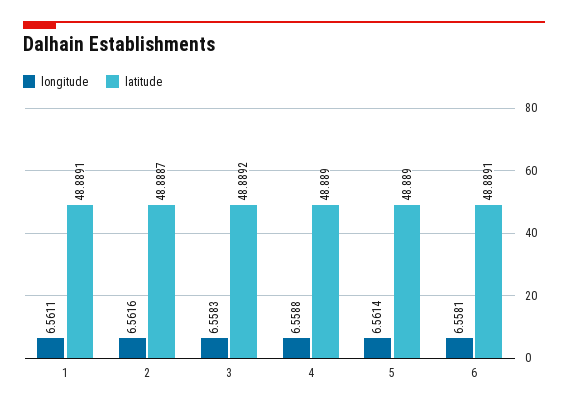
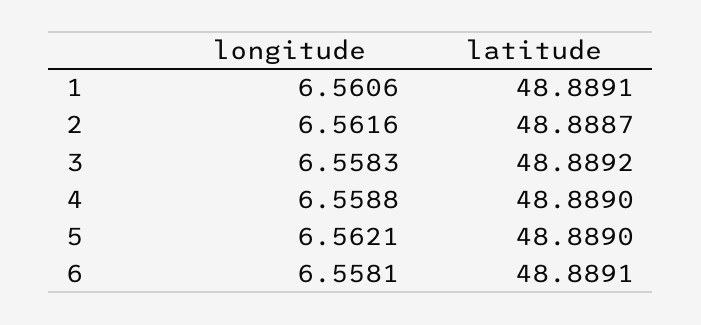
  {
    "longitude": {
-     "1": 6.5611,
+     "1": 6.5606,
      "2": 6.5616,
      "3": 6.5583,
      "4": 6.5588,
-     "5": 6.5614,
+     "5": 6.5621,
      "6": 6.5581
    },
    "latitude": {
      "1": 48.8891,
      "2": 48.8887,
      "3": 48.8892,
      "4": 48.889,
      "5": 48.889,
      "6": 48.8891
    }
  }

